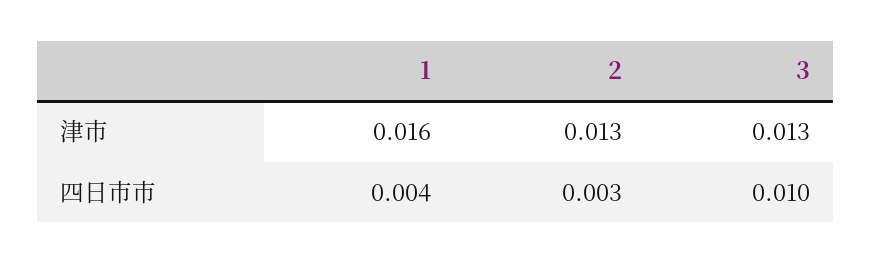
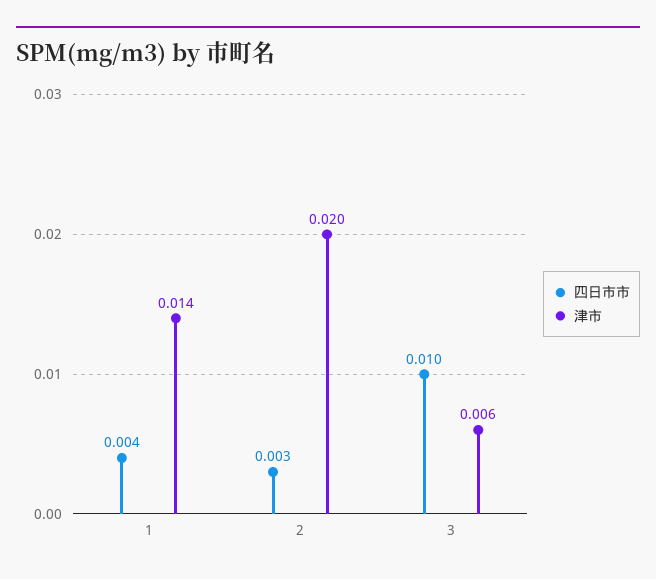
  {
    "津市": {
-     "1": 0.016,
+     "1": 0.014,
-     "2": 0.013,
+     "2": 0.02,
-     "3": 0.013
+     "3": 0.006
    },
    "四日市市": {
      "1": 0.004,
      "2": 0.003,
      "3": 0.01
    }
  }

